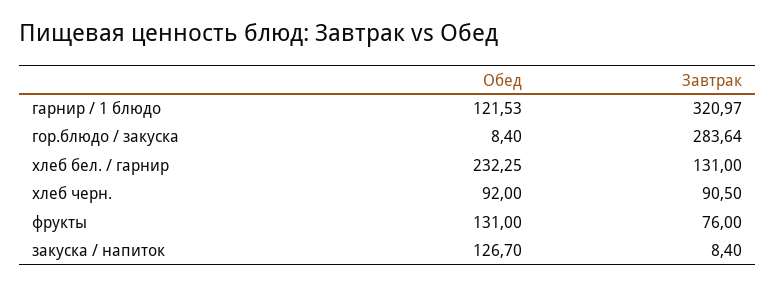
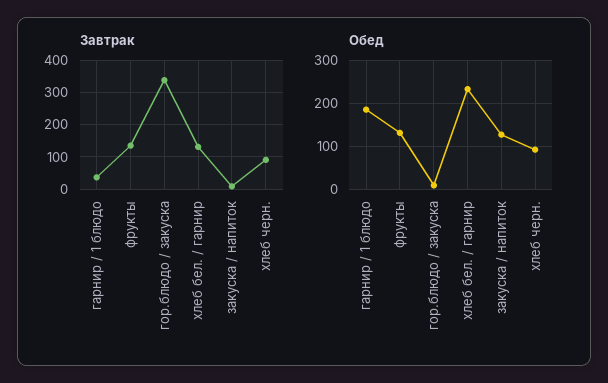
  {
    "Обед": {
-     "гарнир / 1 блюдо": 121.53,
+     "гарнир / 1 блюдо": 180,
      "гор.блюдо / закуска": 8.4,
      "хлеб бел. / гарнир": 232.25,
      "хлеб черн.": 92,
      "фрукты": 131,
      "закуска / напиток": 126.7
    },
    "Завтрак": {
-     "гарнир / 1 блюдо": 320.97,
+     "гарнир / 1 блюдо": 40,
-     "гор.блюдо / закуска": 283.64,
+     "гор.блюдо / закуска": 340,
      "хлеб бел. / гарнир": 131,
      "хлеб черн.": 90.5,
-     "фрукты": 76,
+     "фрукты": 140,
      "закуска / напиток": 8.4
    }
  }

